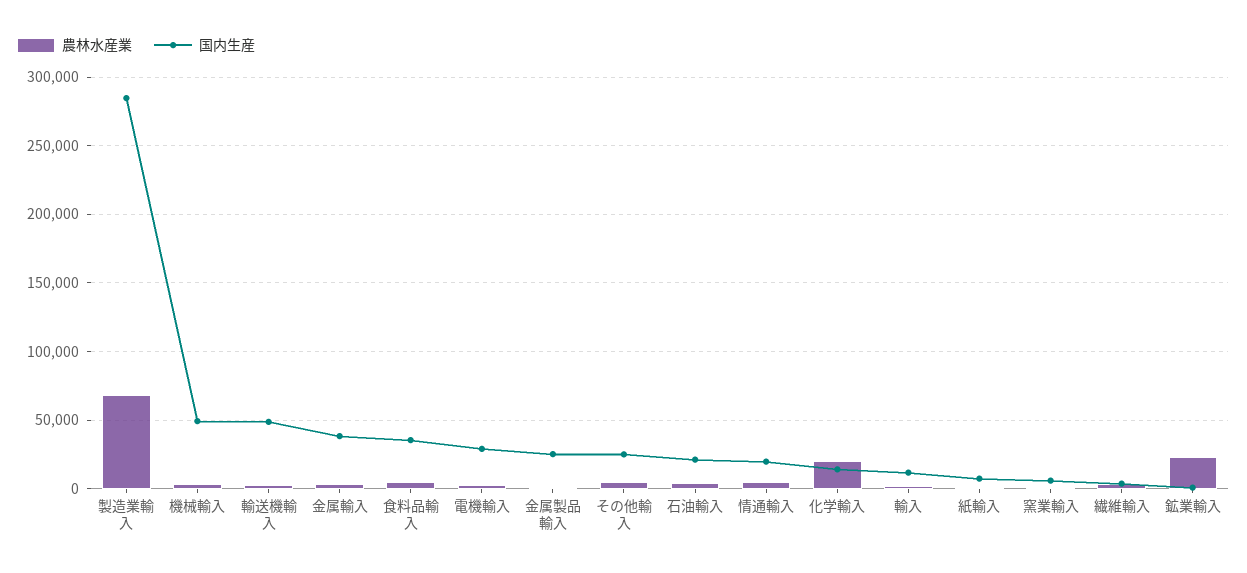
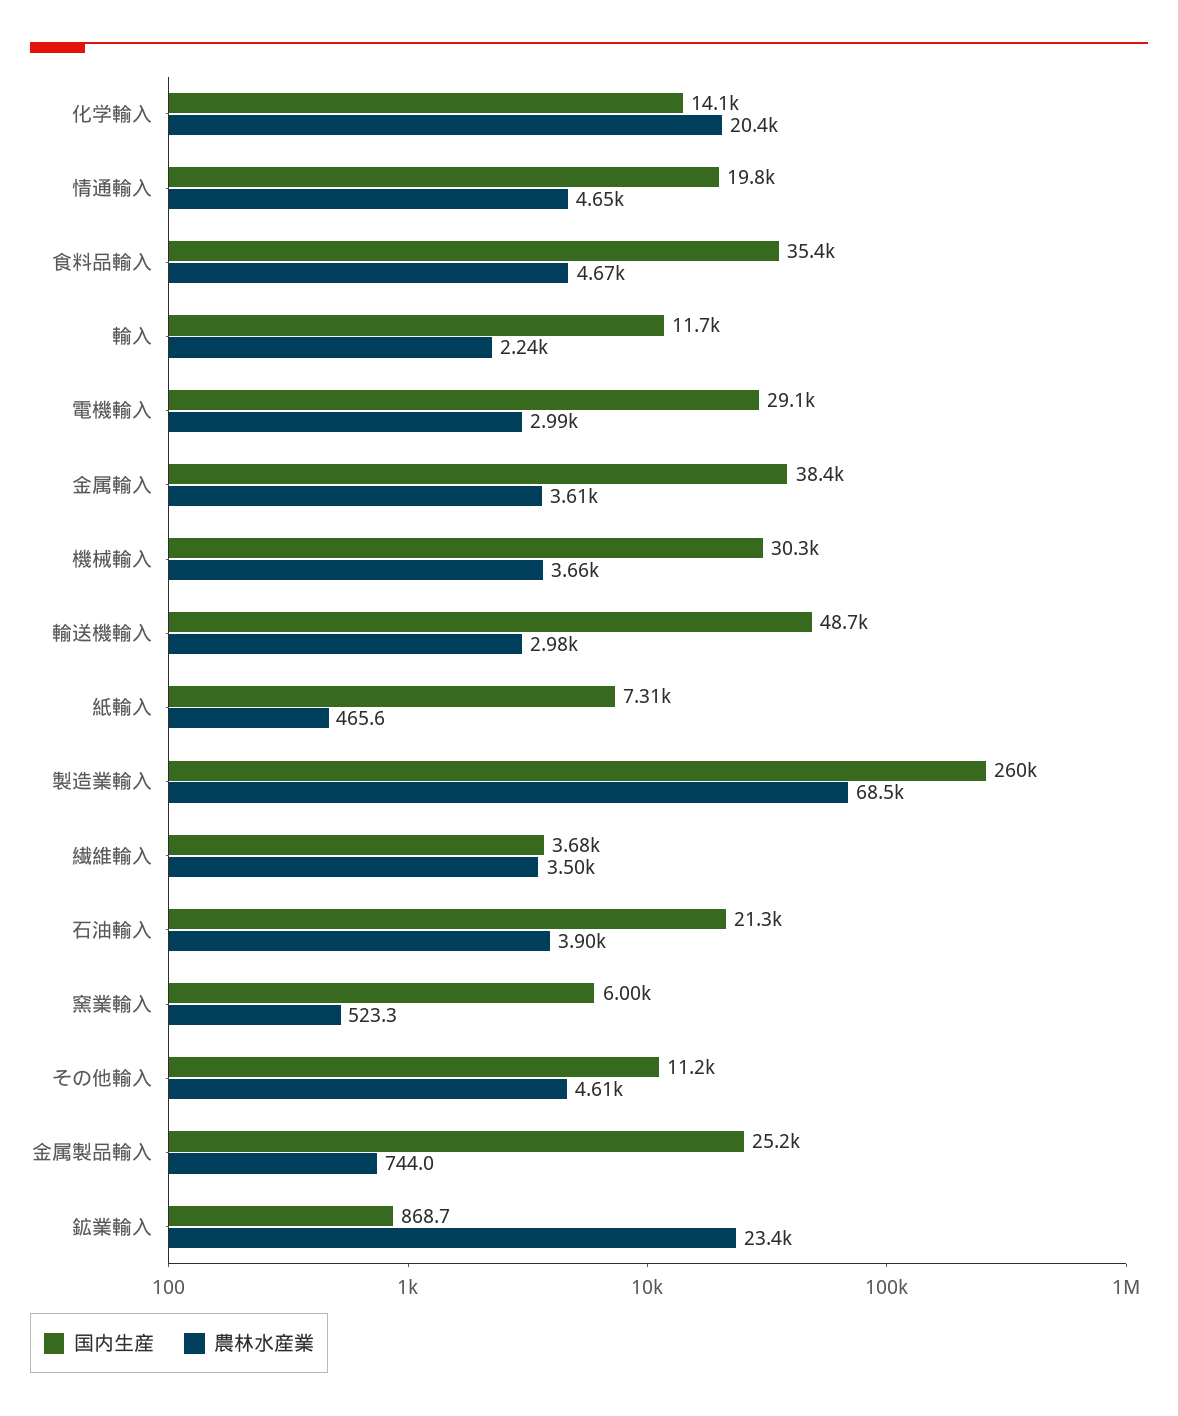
  {
    "農林水産業": {
      "製造業輸入": 68500,
      "機械輸入": 3660,
      "輸送機輸入": 2980,
      "金属輸入": 3610,
      "食料品輸入": 4670,
      "電機輸入": 2990,
      "金属製品輸入": 744,
      "その他輸入": 4610,
      "石油輸入": 3900,
      "情通輸入": 4650,
      "化学輸入": 20400,
      "輸入": 2240,
      "紙輸入": 465.6,
      "窯業輸入": 523.3,
      "繊維輸入": 3500,
      "鉱業輸入": 23400
    },
    "国内生産": {
-     "製造業輸入": 285000,
+     "製造業輸入": 260000,
-     "機械輸入": 50000,
+     "機械輸入": 30300,
      "輸送機輸入": 48700,
      "金属輸入": 38400,
      "食料品輸入": 35400,
      "電機輸入": 29100,
      "金属製品輸入": 25200,
-     "その他輸入": 25000,
+     "その他輸入": 11200,
      "石油輸入": 21300,
      "情通輸入": 19800,
      "化学輸入": 14100,
      "輸入": 11700,
      "紙輸入": 7310,
      "窯業輸入": 6000,
      "繊維輸入": 3680,
      "鉱業輸入": 868.7
    }
  }

